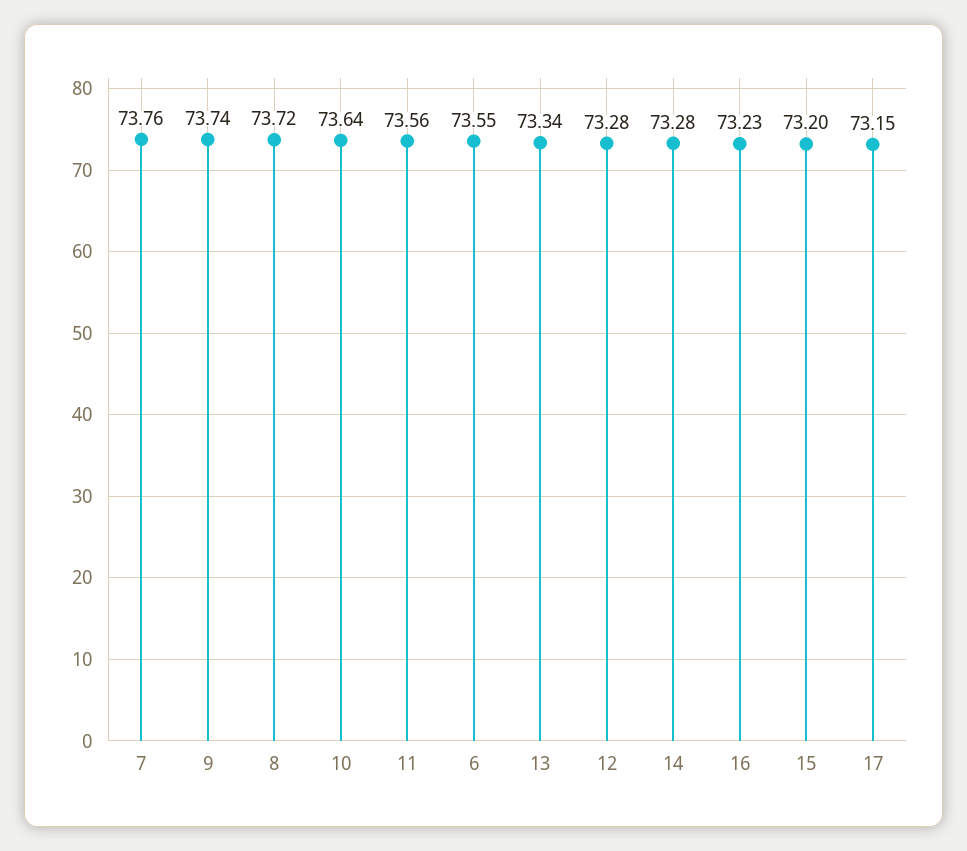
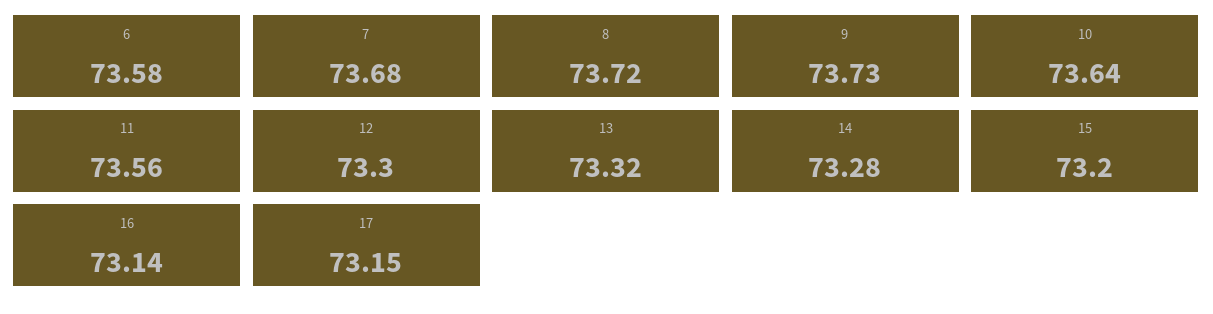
  {
-   "7": 73.76,
+   "7": 73.68,
-   "9": 73.74,
+   "9": 73.73,
    "8": 73.72,
    "10": 73.64,
    "11": 73.56,
-   "6": 73.55,
+   "6": 73.58,
-   "13": 73.34,
+   "13": 73.32,
-   "12": 73.28,
+   "12": 73.3,
    "14": 73.28,
-   "16": 73.23,
+   "16": 73.14,
    "15": 73.2,
    "17": 73.15
  }

